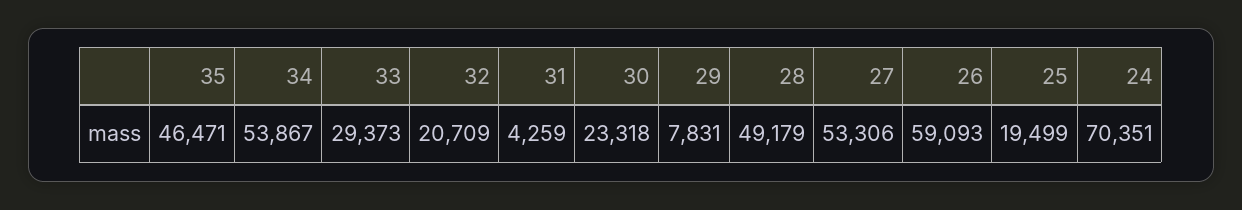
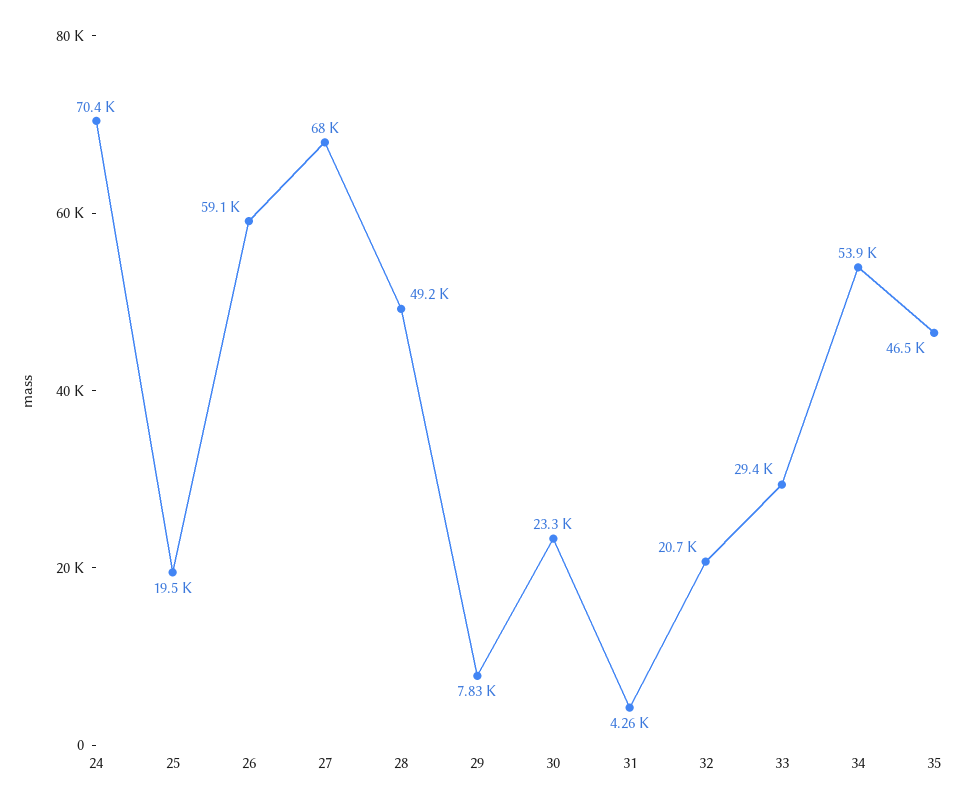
  {
    "35": 46471,
    "34": 53867,
    "33": 29373,
    "32": 20709,
    "31": 4259,
    "30": 23318,
    "29": 7831,
    "28": 49179,
-   "27": 53306,
+   "27": 68000,
    "26": 59093,
    "25": 19499,
    "24": 70351
  }

